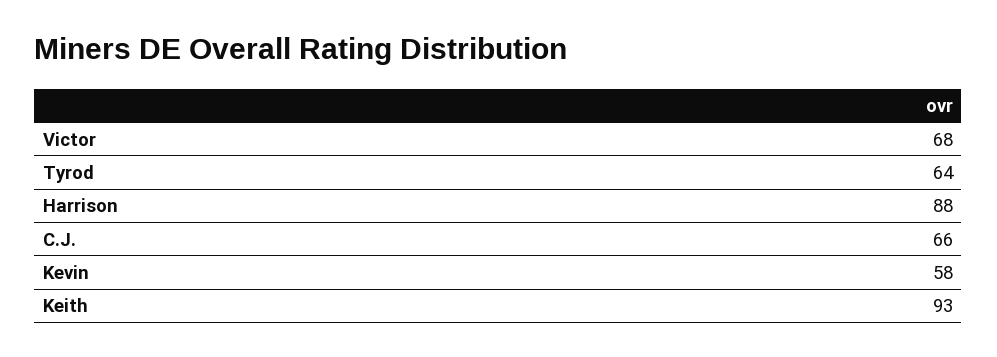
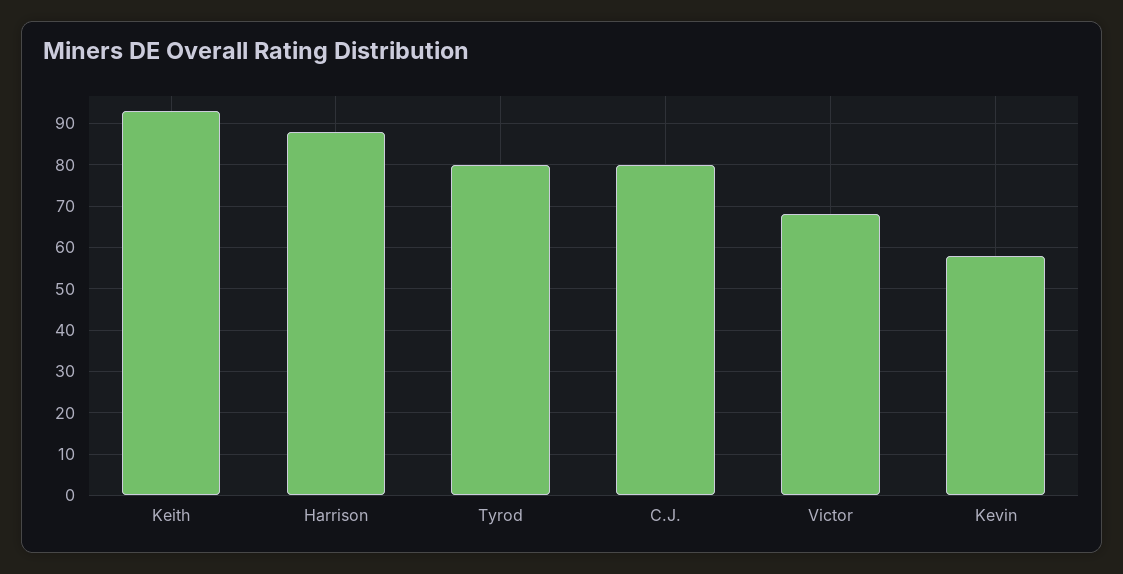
  {
    "Victor": 68,
-   "Tyrod": 64,
+   "Tyrod": 80,
    "Harrison": 88,
-   "C.J.": 66,
+   "C.J.": 80,
    "Kevin": 58,
    "Keith": 93
  }

